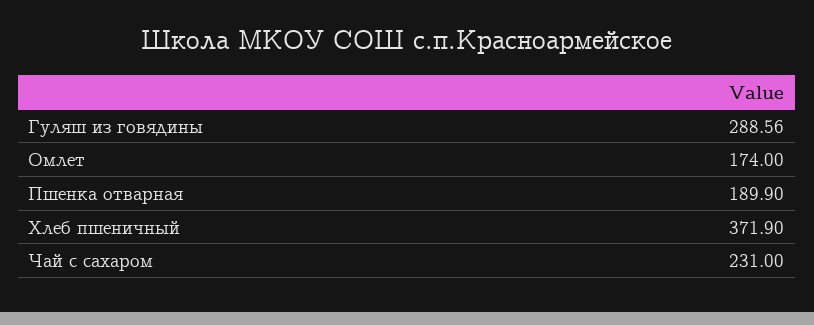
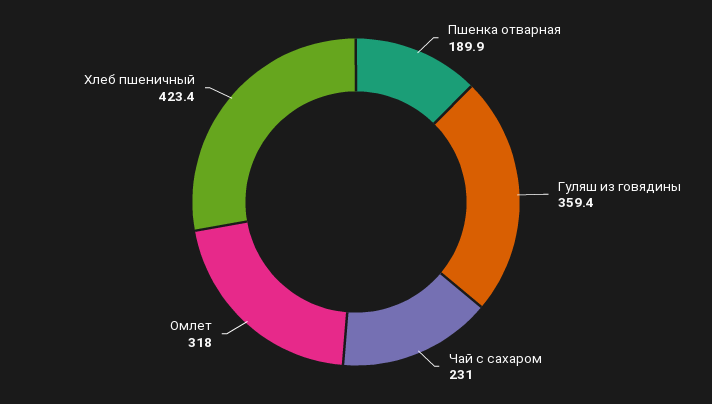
  {
-   "Гуляш из говядины": 288.56,
+   "Гуляш из говядины": 359.4,
-   "Омлет": 174,
+   "Омлет": 318,
    "Пшенка отварная": 189.9,
-   "Хлеб пшеничный": 371.9,
+   "Хлеб пшеничный": 423.4,
    "Чай с сахаром": 231
  }

